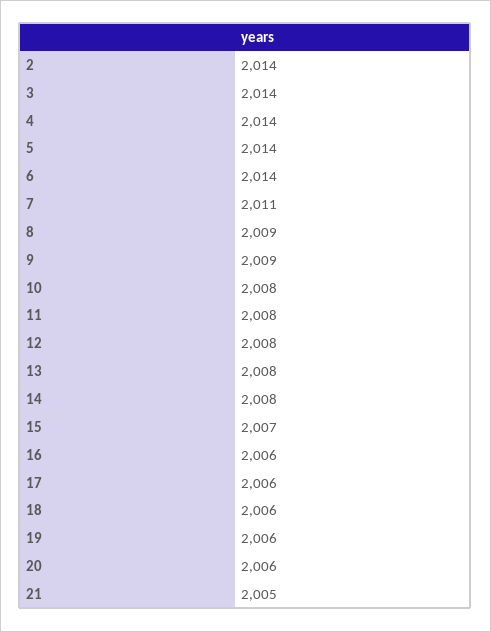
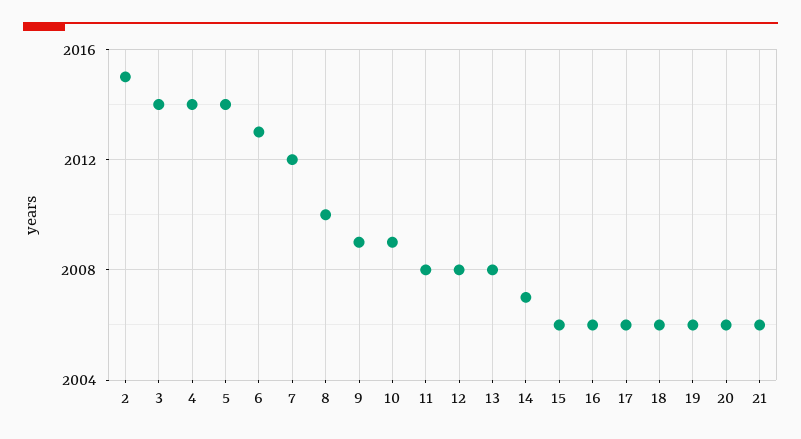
  {
-   "2": 2014,
+   "2": 2015,
    "3": 2014,
    "4": 2014,
    "5": 2014,
-   "6": 2014,
+   "6": 2013,
-   "7": 2011,
+   "7": 2012,
-   "8": 2009,
+   "8": 2010,
    "9": 2009,
-   "10": 2008,
+   "10": 2009,
    "11": 2008,
    "12": 2008,
    "13": 2008,
-   "14": 2008,
+   "14": 2007,
-   "15": 2007,
+   "15": 2006,
    "16": 2006,
    "17": 2006,
    "18": 2006,
    "19": 2006,
    "20": 2006,
-   "21": 2005
+   "21": 2006
  }

